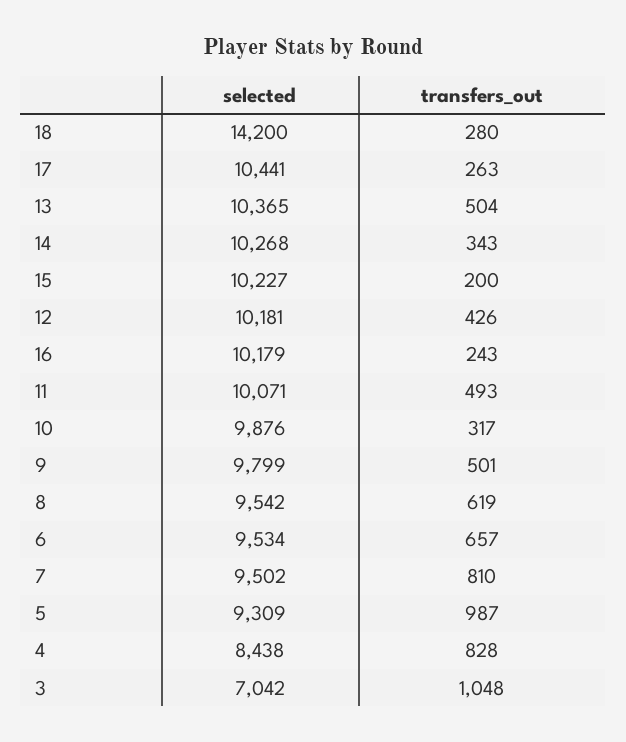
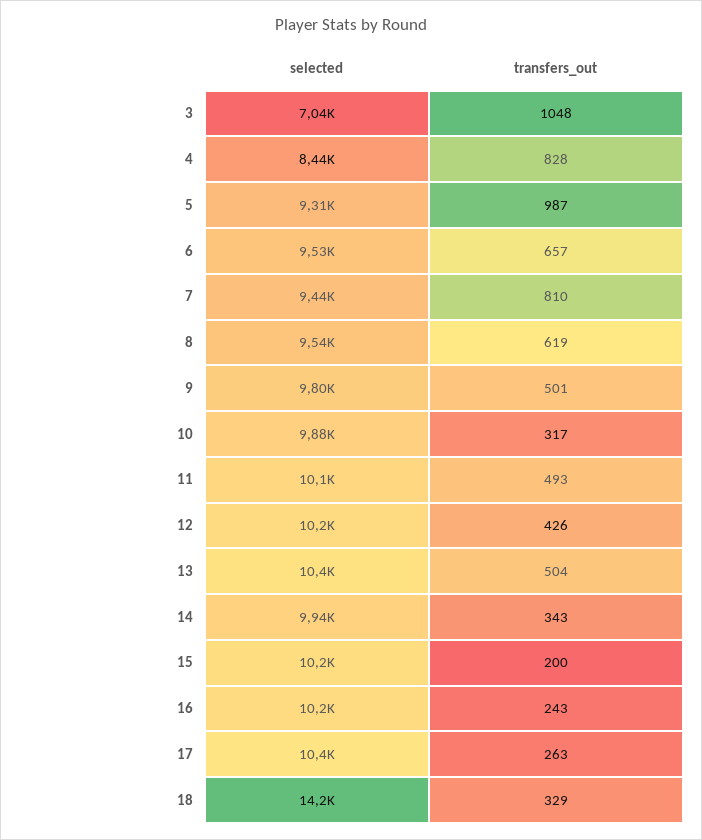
  {
    "selected": {
      "18": 14200,
      "17": 10441,
      "13": 10365,
-     "14": 10268,
+     "14": 9940,
      "15": 10227,
      "12": 10181,
      "16": 10179,
      "11": 10071,
      "10": 9876,
      "9": 9799,
      "8": 9542,
      "6": 9534,
-     "7": 9502,
+     "7": 9440,
      "5": 9309,
      "4": 8438,
      "3": 7042
    },
    "transfers_out": {
-     "18": 280,
+     "18": 329,
      "17": 263,
      "13": 504,
      "14": 343,
      "15": 200,
      "12": 426,
      "16": 243,
      "11": 493,
      "10": 317,
      "9": 501,
      "8": 619,
      "6": 657,
      "7": 810,
      "5": 987,
      "4": 828,
      "3": 1048
    }
  }

